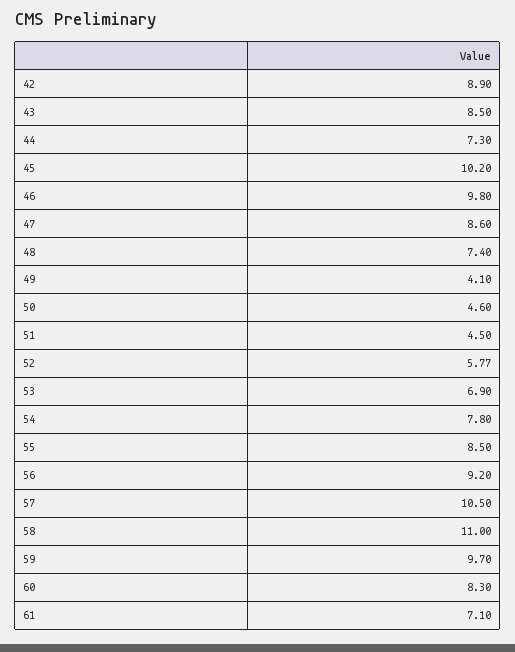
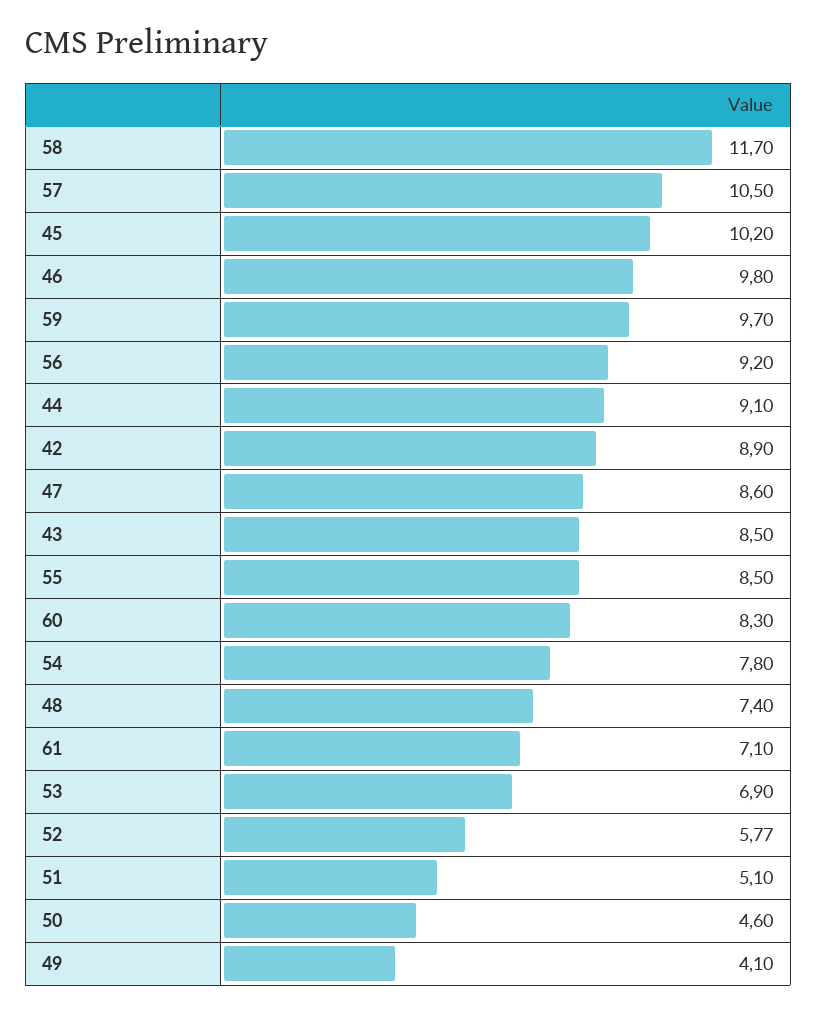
  {
    "42": 8.9,
    "43": 8.5,
-   "44": 7.3,
+   "44": 9.1,
    "45": 10.2,
    "46": 9.8,
    "47": 8.6,
    "48": 7.4,
    "49": 4.1,
    "50": 4.6,
-   "51": 4.5,
+   "51": 5.1,
    "52": 5.77,
    "53": 6.9,
    "54": 7.8,
    "55": 8.5,
    "56": 9.2,
    "57": 10.5,
-   "58": 11,
+   "58": 11.7,
    "59": 9.7,
    "60": 8.3,
    "61": 7.1
  }

